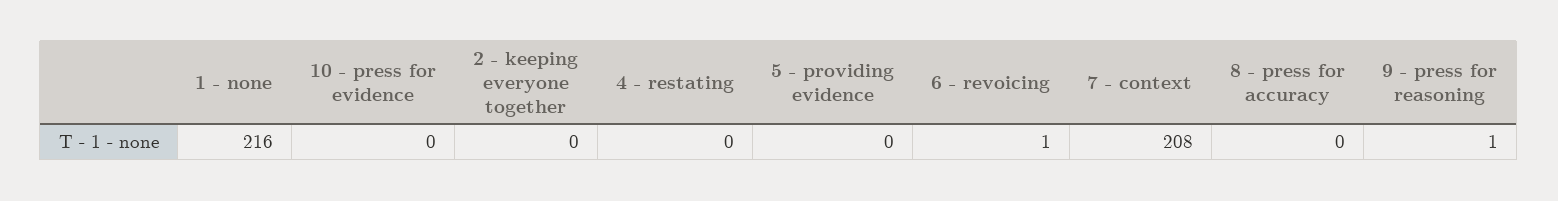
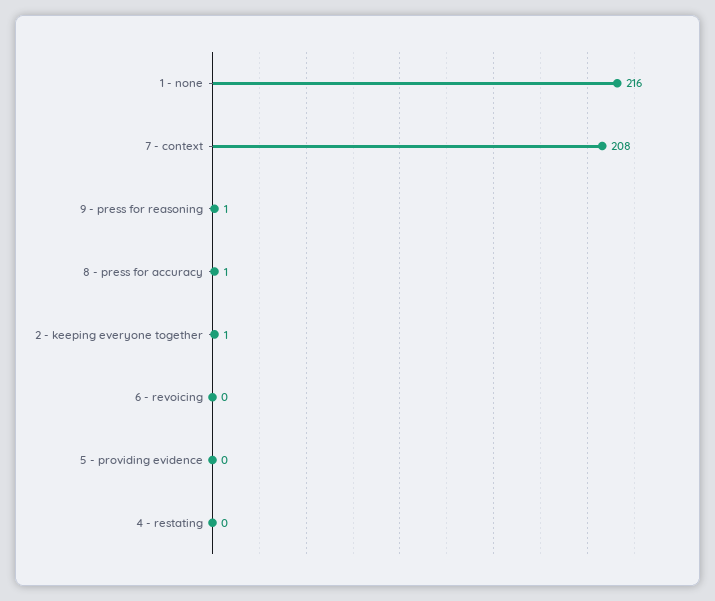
  {
    "1 - none": 216,
-   "10 - press for evidence": 0,
-   "2 - keeping everyone together": 0,
+   "2 - keeping everyone together": 1,
    "4 - restating": 0,
    "5 - providing evidence": 0,
-   "6 - revoicing": 1,
+   "6 - revoicing": 0,
    "7 - context": 208,
-   "8 - press for accuracy": 0,
+   "8 - press for accuracy": 1,
    "9 - press for reasoning": 1
  }

